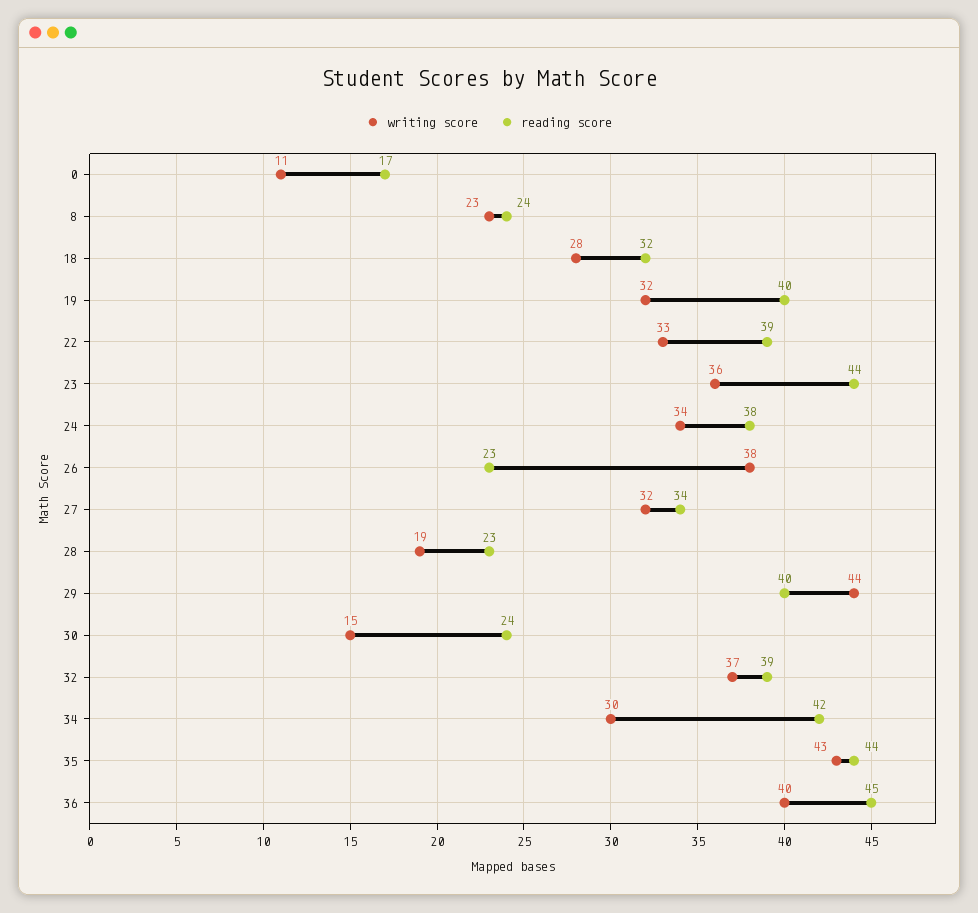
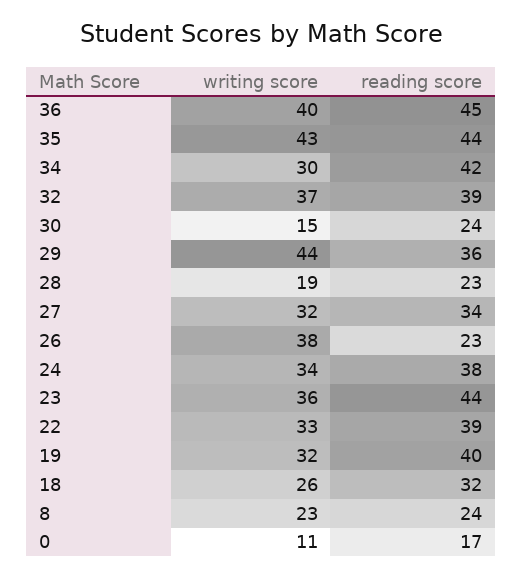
  {
    "writing score": {
      "0": 11,
      "8": 23,
-     "18": 28,
+     "18": 26,
      "19": 32,
      "22": 33,
      "23": 36,
      "24": 34,
      "26": 38,
      "27": 32,
      "28": 19,
      "29": 44,
      "30": 15,
      "32": 37,
      "34": 30,
      "35": 43,
      "36": 40
    },
    "reading score": {
      "0": 17,
      "8": 24,
      "18": 32,
      "19": 40,
      "22": 39,
      "23": 44,
      "24": 38,
      "26": 23,
      "27": 34,
      "28": 23,
-     "29": 40,
+     "29": 36,
      "30": 24,
      "32": 39,
      "34": 42,
      "35": 44,
      "36": 45
    }
  }

